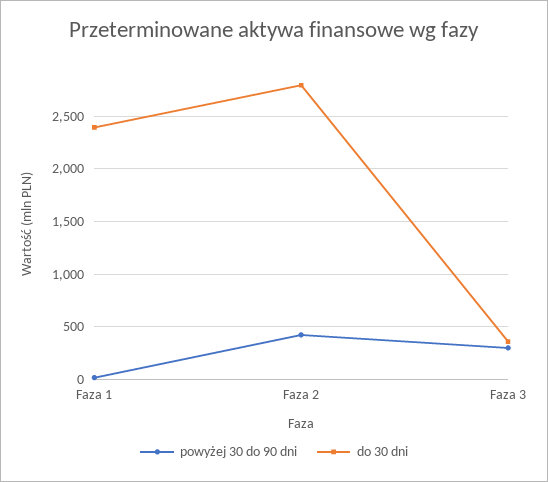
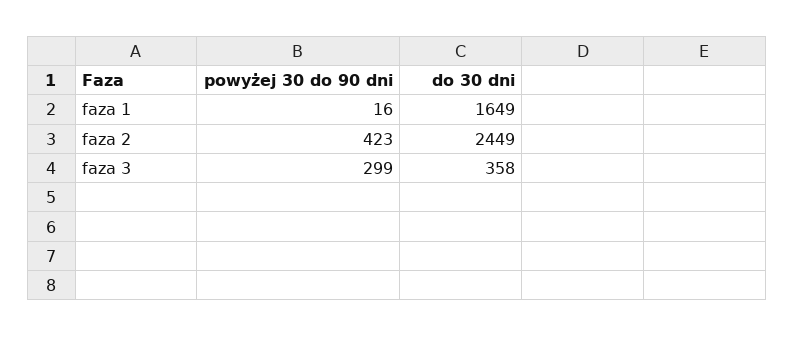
  {
    "powyżej 30 do 90 dni": {
      "Faza 1": 16,
      "Faza 2": 423,
      "Faza 3": 299
    },
    "do 30 dni": {
-     "Faza 1": 2400,
+     "Faza 1": 1649,
-     "Faza 2": 2800,
+     "Faza 2": 2449,
      "Faza 3": 358
    }
  }

